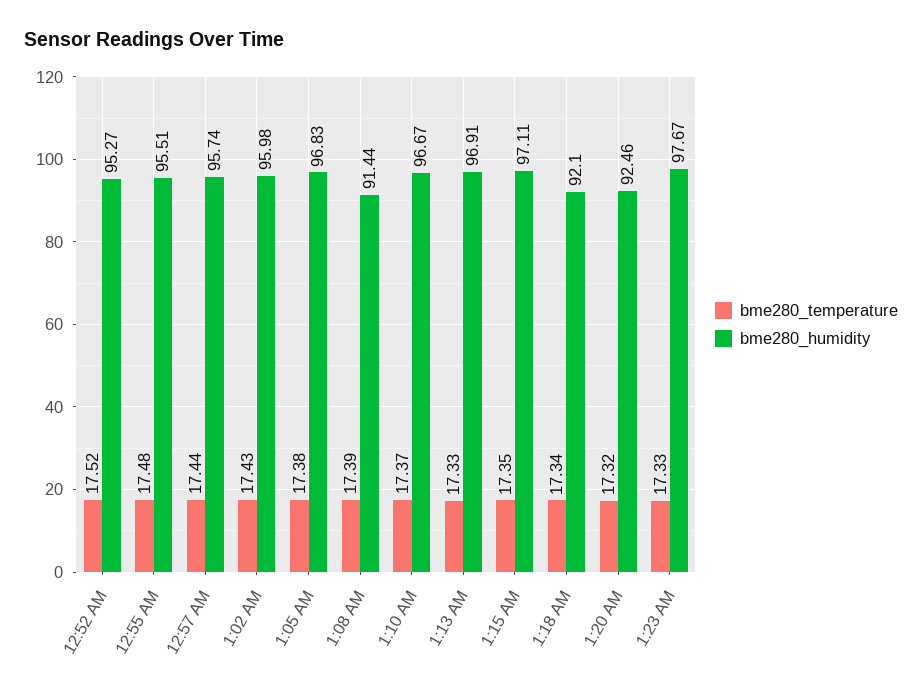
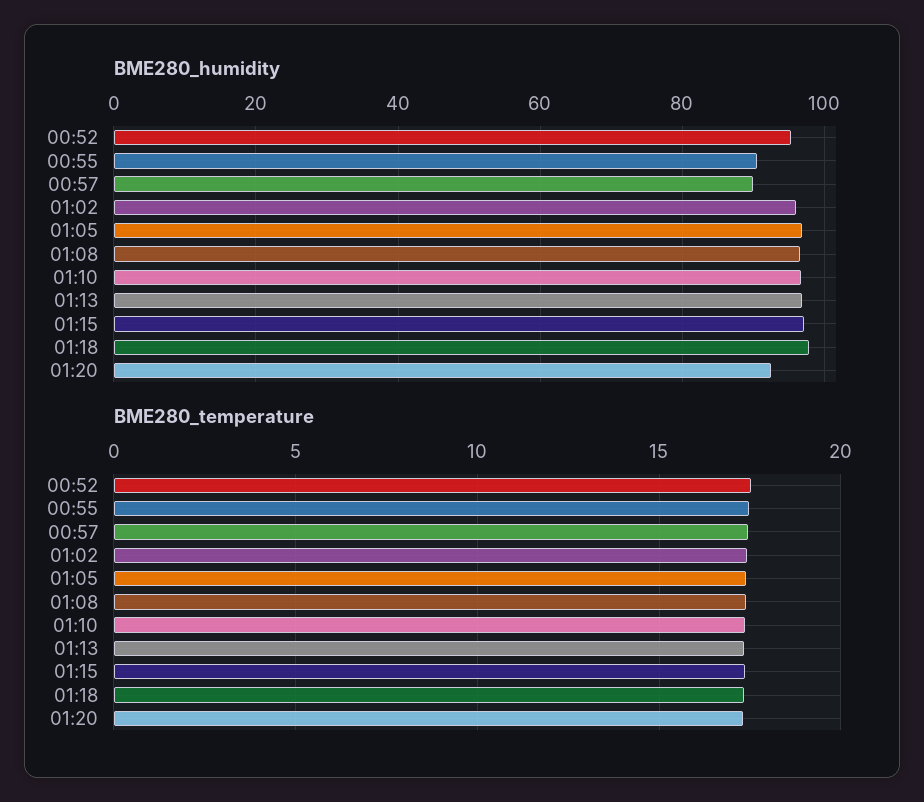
  {
    "bme280_temperature": {
      "12:52 AM": 17.52,
      "12:55 AM": 17.48,
      "12:57 AM": 17.44,
      "1:02 AM": 17.43,
      "1:05 AM": 17.38,
      "1:08 AM": 17.39,
      "1:10 AM": 17.37,
      "1:13 AM": 17.33,
      "1:15 AM": 17.35,
      "1:18 AM": 17.34,
-     "1:20 AM": 17.32,
+     "1:20 AM": 17.32
-     "1:23 AM": 17.33
    },
    "bme280_humidity": {
      "12:52 AM": 95.27,
-     "12:55 AM": 95.51,
+     "12:55 AM": 90,
-     "12:57 AM": 95.74,
+     "12:57 AM": 90,
      "1:02 AM": 95.98,
      "1:05 AM": 96.83,
-     "1:08 AM": 91.44,
+     "1:08 AM": 96,
      "1:10 AM": 96.67,
      "1:13 AM": 96.91,
      "1:15 AM": 97.11,
-     "1:18 AM": 92.1,
+     "1:18 AM": 98,
-     "1:20 AM": 92.46,
+     "1:20 AM": 92.46
-     "1:23 AM": 97.67
    }
  }

